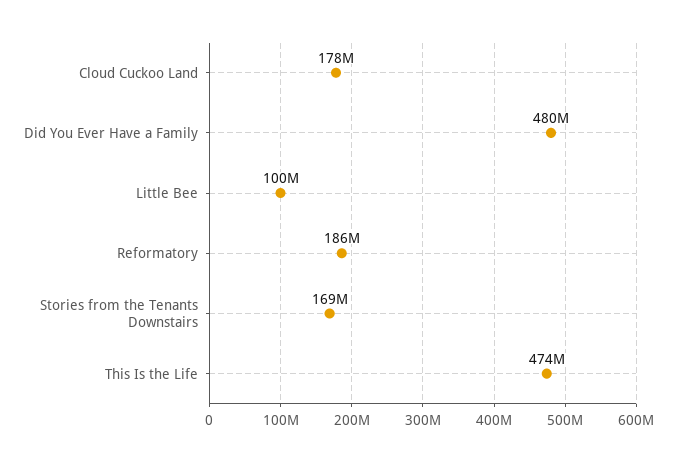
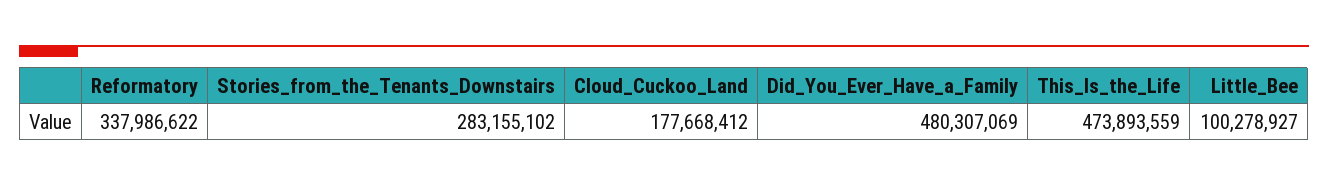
  {
    "Cloud Cuckoo Land": 177668412,
    "Did You Ever Have a Family": 480307069,
    "Little Bee": 100278927,
-   "Reformatory": 186000000,
+   "Reformatory": 337986622,
-   "Stories from the Tenants Downstairs": 169000000,
+   "Stories from the Tenants Downstairs": 283155102,
    "This Is the Life": 473893559
  }

